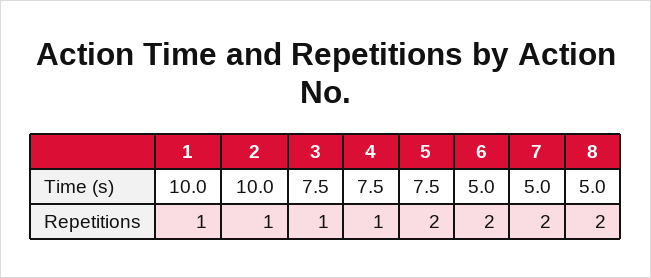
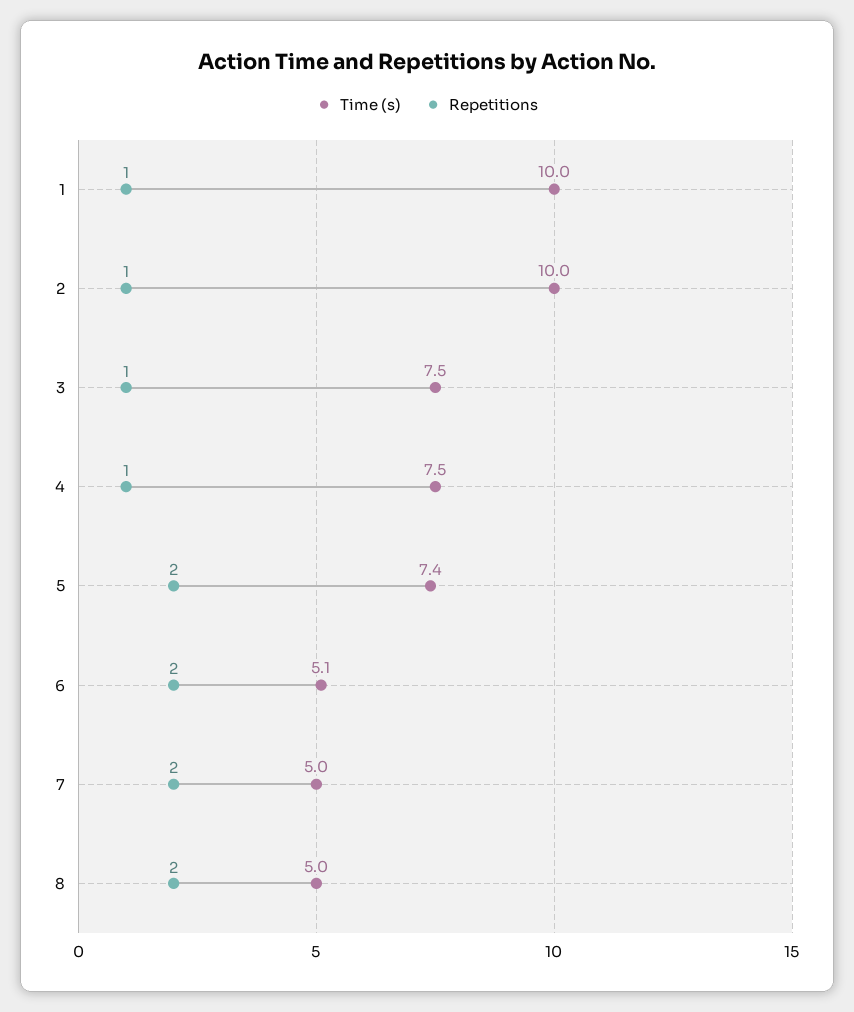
  {
    "Time (s)": {
      "1": 10,
      "2": 10,
      "3": 7.5,
      "4": 7.5,
-     "5": 7.5,
+     "5": 7.4,
-     "6": 5,
+     "6": 5.1,
      "7": 5,
      "8": 5
    },
    "Repetitions": {
      "1": 1,
      "2": 1,
      "3": 1,
      "4": 1,
      "5": 2,
      "6": 2,
      "7": 2,
      "8": 2
    }
  }

